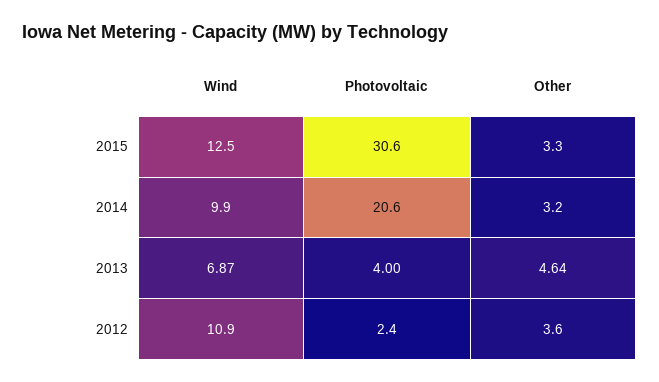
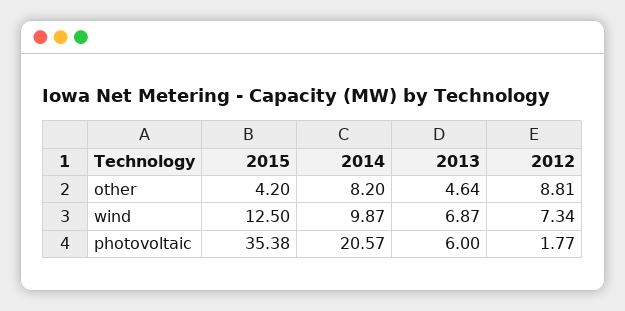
  {
    "Wind": {
      "2015": 12.5,
      "2014": 9.87,
      "2013": 6.87,
-     "2012": 10.9
+     "2012": 7.34
    },
    "Photovoltaic": {
-     "2015": 30.6,
+     "2015": 35.38,
      "2014": 20.57,
-     "2013": 4,
+     "2013": 6,
-     "2012": 2.4
+     "2012": 1.77
    },
    "Other": {
-     "2015": 3.3,
+     "2015": 4.2,
-     "2014": 3.2,
+     "2014": 8.2,
      "2013": 4.64,
-     "2012": 3.6
+     "2012": 8.81
    }
  }

